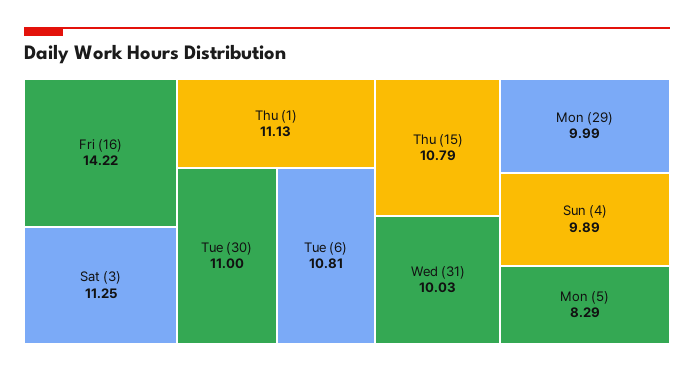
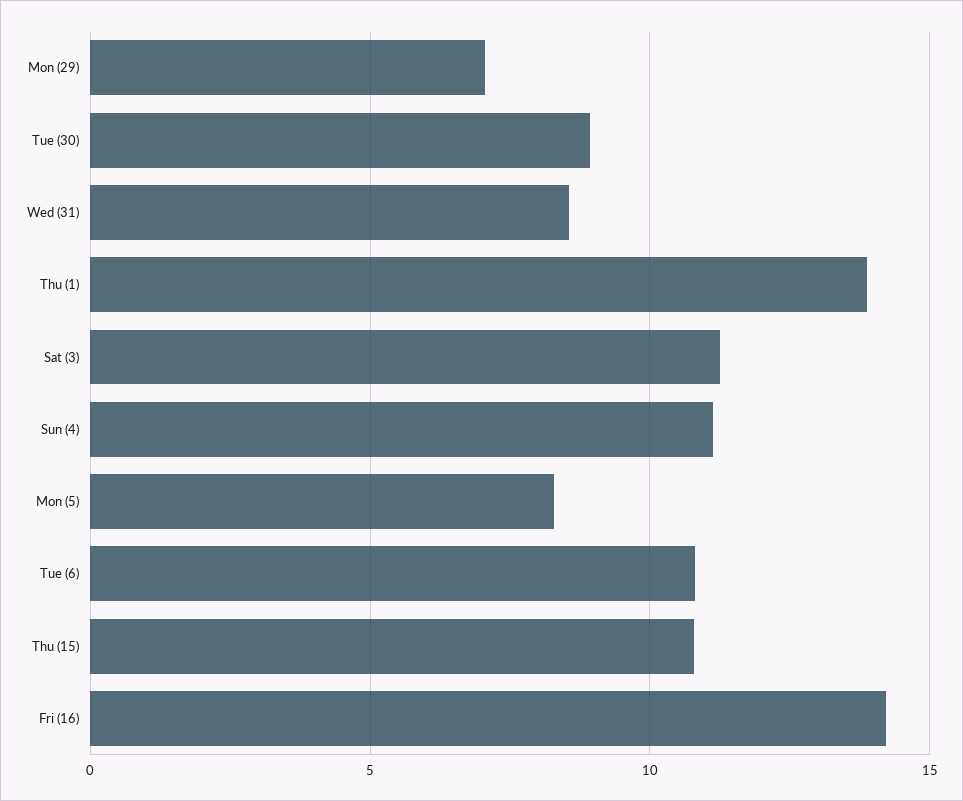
  {
    "Fri (16)": 14.22,
    "Sat (3)": 11.25,
-   "Thu (1)": 11.13,
+   "Thu (1)": 14,
-   "Tue (30)": 11,
+   "Tue (30)": 9,
    "Tue (6)": 10.81,
    "Thu (15)": 10.79,
-   "Wed (31)": 10.03,
+   "Wed (31)": 8.5,
-   "Mon (29)": 9.99,
+   "Mon (29)": 7,
-   "Sun (4)": 9.89,
+   "Sun (4)": 11,
    "Mon (5)": 8.29
  }

